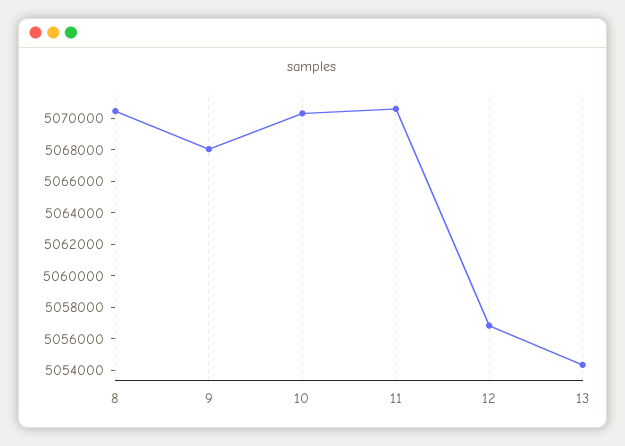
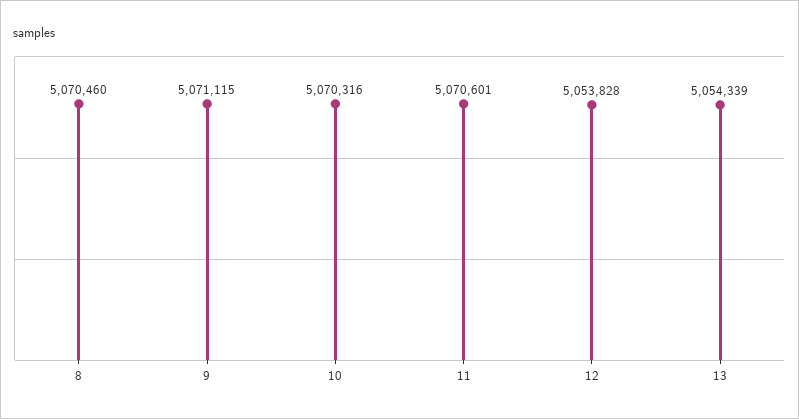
  {
    "8": 5070460,
-   "9": 5068000,
+   "9": 5071115,
    "10": 5070316,
    "11": 5070601,
-   "12": 5057000,
+   "12": 5053828,
    "13": 5054339
  }

